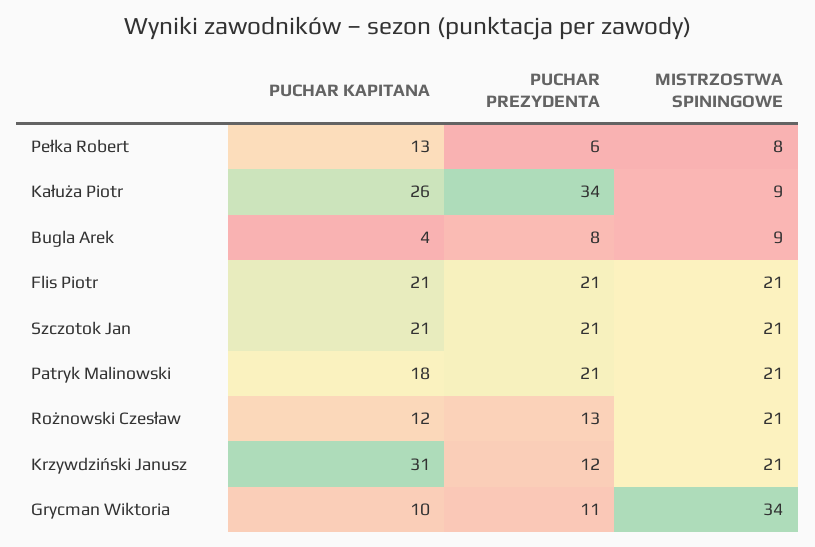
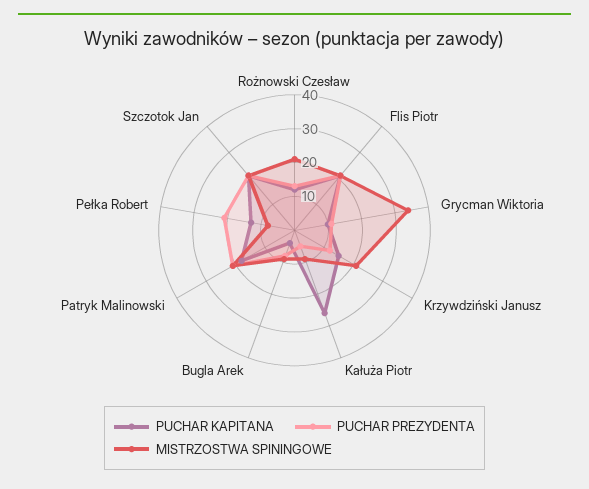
  {
    "PUCHAR KAPITANA": {
      "Pełka Robert": 13,
      "Kałuża Piotr": 26,
      "Bugla Arek": 4,
      "Flis Piotr": 21,
      "Szczotok Jan": 21,
      "Patryk Malinowski": 18,
      "Rożnowski Czesław": 12,
-     "Krzywdziński Janusz": 31,
+     "Krzywdziński Janusz": 15,
      "Grycman Wiktoria": 10
    },
    "PUCHAR PREZYDENTA": {
-     "Pełka Robert": 6,
+     "Pełka Robert": 20,
-     "Kałuża Piotr": 34,
+     "Kałuża Piotr": 5,
      "Bugla Arek": 8,
      "Flis Piotr": 21,
      "Szczotok Jan": 21,
      "Patryk Malinowski": 21,
      "Rożnowski Czesław": 13,
      "Krzywdziński Janusz": 12,
      "Grycman Wiktoria": 11
    },
    "MISTRZOSTWA SPININGOWE": {
      "Pełka Robert": 8,
      "Kałuża Piotr": 9,
      "Bugla Arek": 9,
      "Flis Piotr": 21,
      "Szczotok Jan": 21,
      "Patryk Malinowski": 21,
      "Rożnowski Czesław": 21,
      "Krzywdziński Janusz": 21,
      "Grycman Wiktoria": 34
    }
  }

